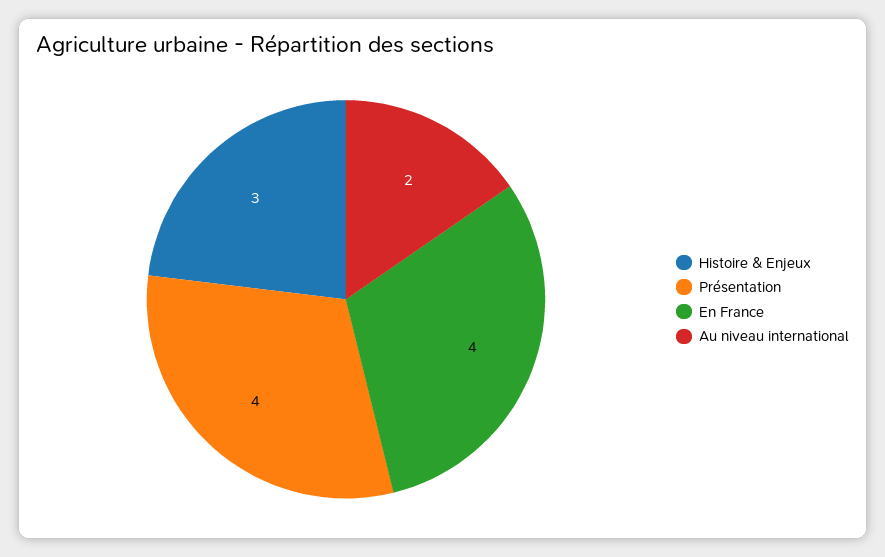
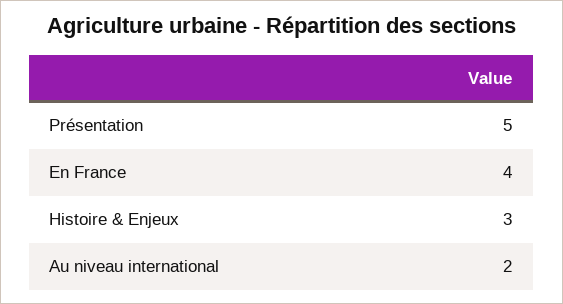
  {
    "Histoire & Enjeux": 3,
-   "Présentation": 4,
+   "Présentation": 5,
    "En France": 4,
    "Au niveau international": 2
  }

